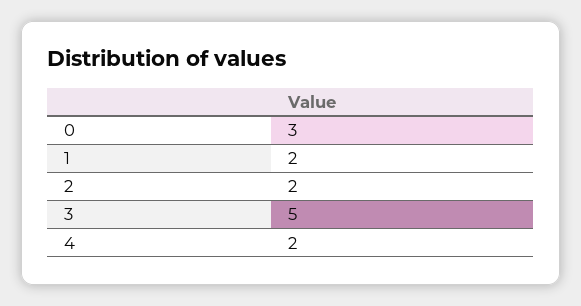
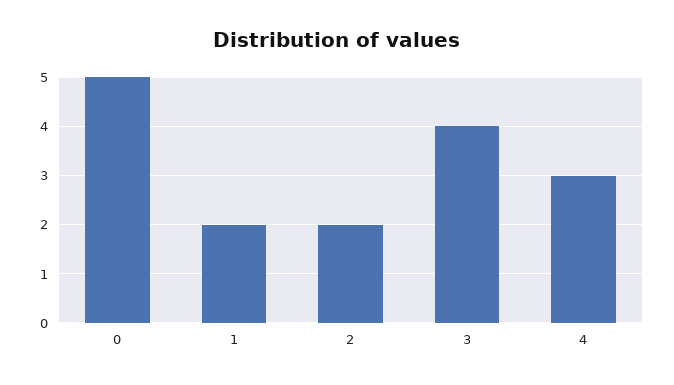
  {
-   "0": 3,
+   "0": 5,
    "1": 2,
    "2": 2,
-   "3": 5,
+   "3": 4,
-   "4": 2
+   "4": 3
  }

